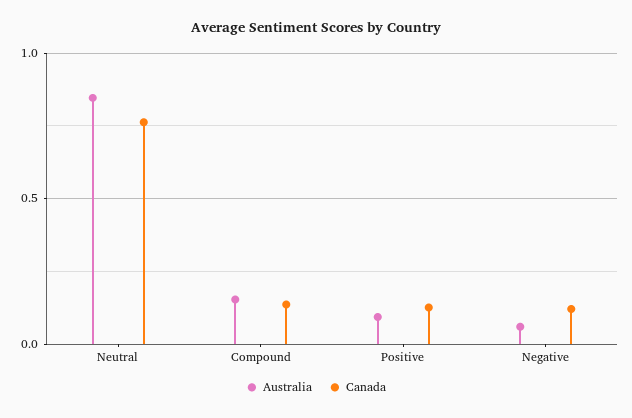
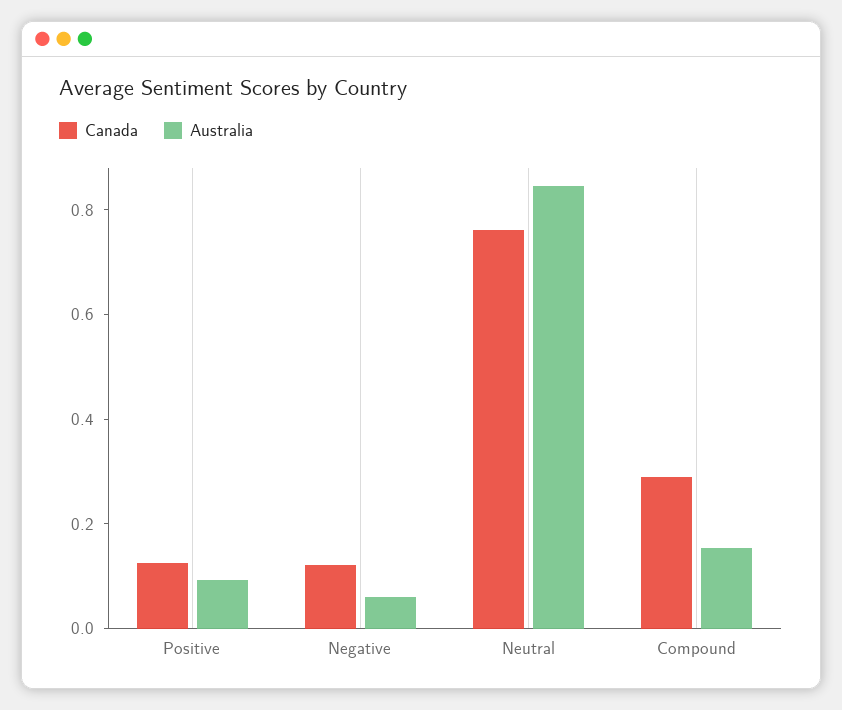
  {
    "Australia": {
      "Neutral": 0.85,
      "Compound": 0.15,
      "Positive": 0.1,
      "Negative": 0.05
    },
    "Canada": {
      "Neutral": 0.75,
-     "Compound": 0.15,
+     "Compound": 0.3,
      "Positive": 0.15,
      "Negative": 0.1
    }
  }

